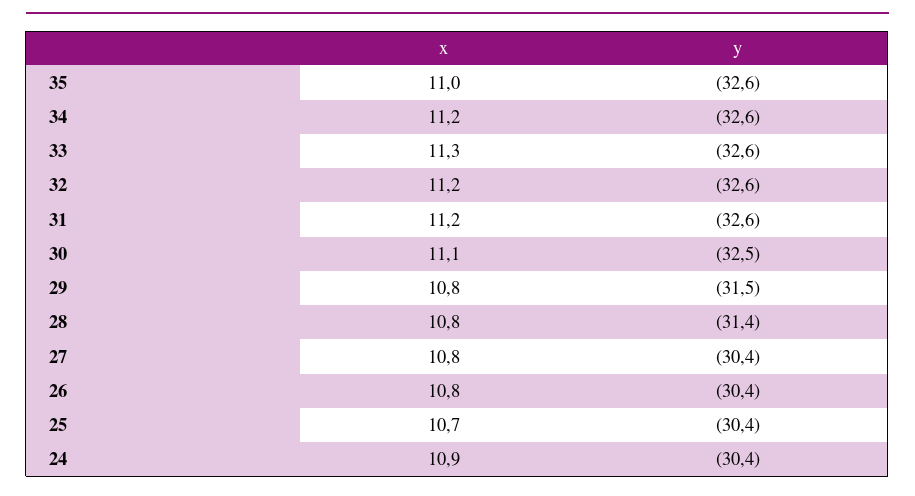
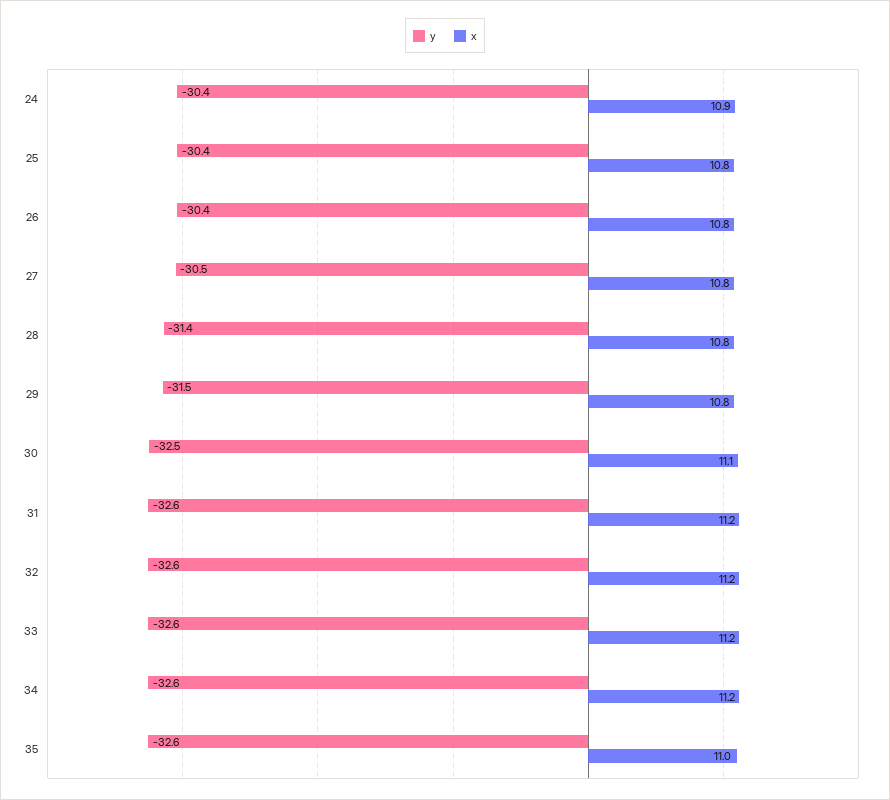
  {
    "x": {
      "35": 11,
      "34": 11.2,
-     "33": 11.3,
+     "33": 11.2,
      "32": 11.2,
      "31": 11.2,
      "30": 11.1,
      "29": 10.8,
      "28": 10.8,
      "27": 10.8,
      "26": 10.8,
-     "25": 10.7,
+     "25": 10.8,
      "24": 10.9
    },
    "y": {
      "35": -32.6,
      "34": -32.6,
      "33": -32.6,
      "32": -32.6,
      "31": -32.6,
      "30": -32.5,
      "29": -31.5,
      "28": -31.4,
-     "27": -30.4,
+     "27": -30.5,
      "26": -30.4,
      "25": -30.4,
      "24": -30.4
    }
  }

